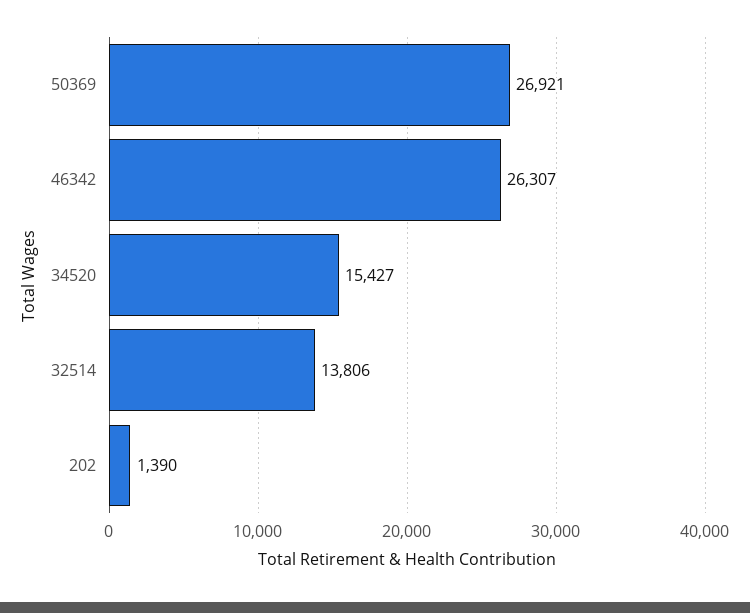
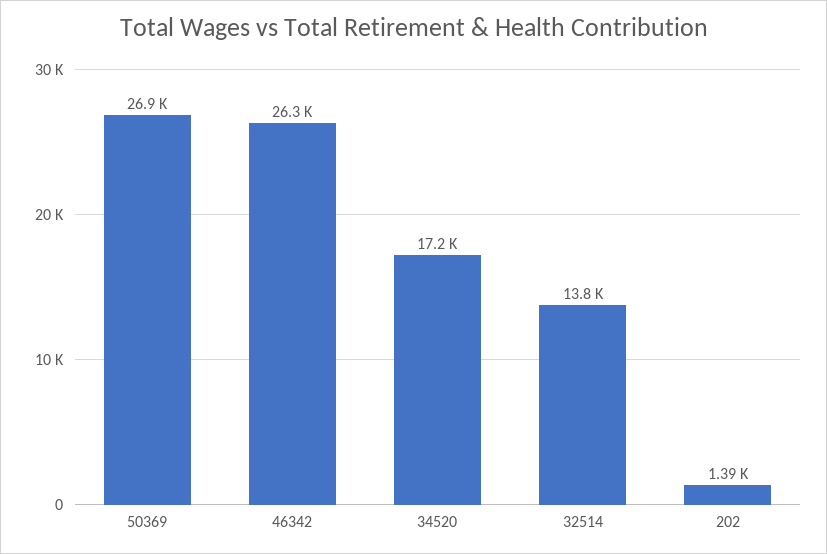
  {
    "50369": 26921,
    "46342": 26307,
-   "34520": 15427,
+   "34520": 17200,
    "32514": 13806,
    "202": 1390
  }

